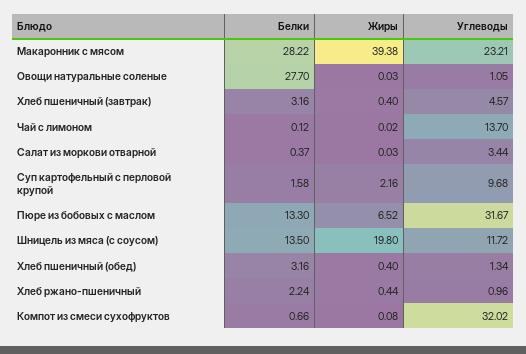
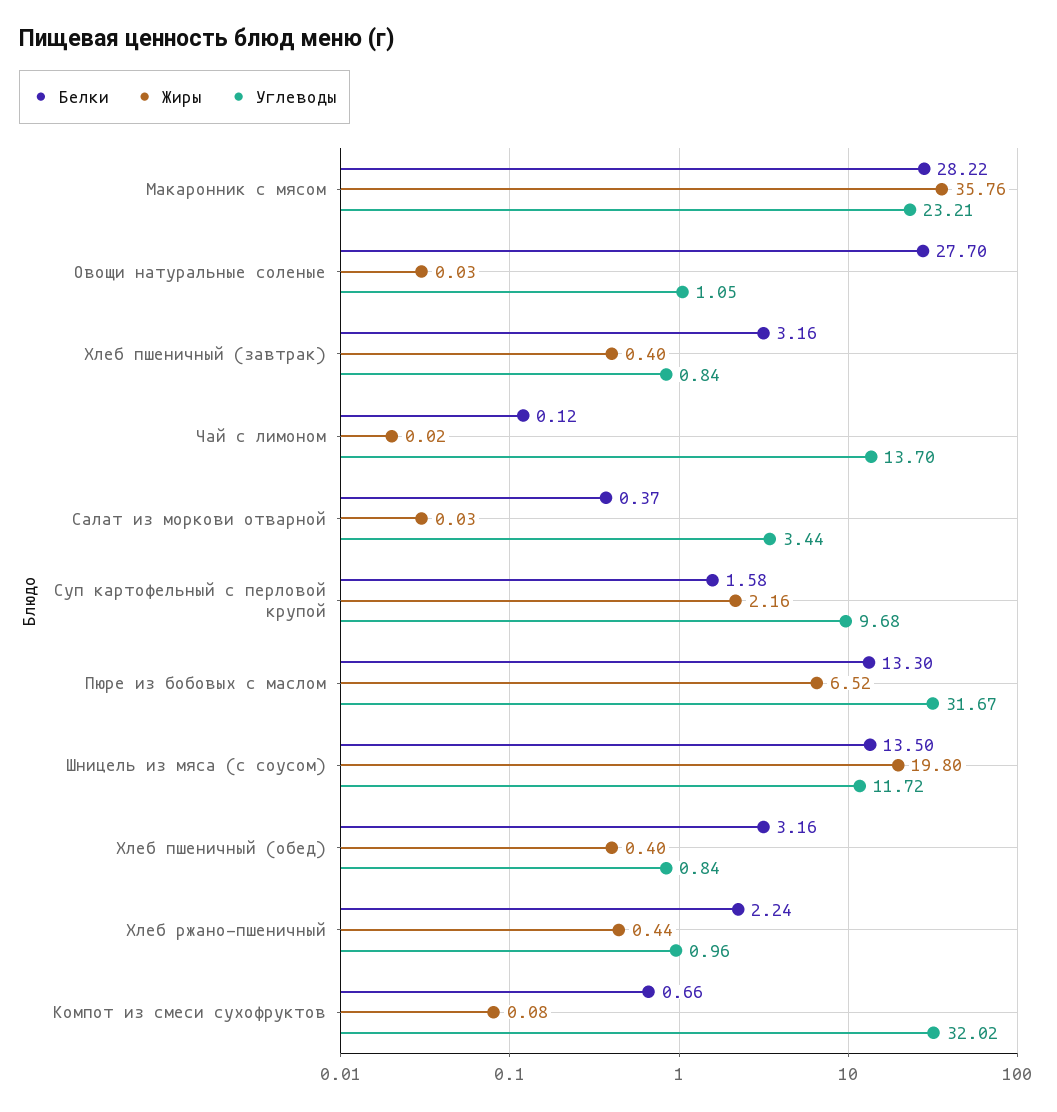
  {
    "Белки": {
      "Макаронник с мясом": 28.22,
      "Овощи натуральные соленые": 27.7,
      "Хлеб пшеничный (завтрак)": 3.16,
      "Чай с лимоном": 0.12,
      "Салат из моркови отварной": 0.37,
      "Суп картофельный с перловой крупой": 1.58,
      "Пюре из бобовых с маслом": 13.3,
      "Шницель из мяса (с соусом)": 13.5,
      "Хлеб пшеничный (обед)": 3.16,
      "Хлеб ржано-пшеничный": 2.24,
      "Компот из смеси сухофруктов": 0.66
    },
    "Жиры": {
-     "Макаронник с мясом": 39.38,
+     "Макаронник с мясом": 35.76,
      "Овощи натуральные соленые": 0.03,
      "Хлеб пшеничный (завтрак)": 0.4,
      "Чай с лимоном": 0.02,
      "Салат из моркови отварной": 0.03,
      "Суп картофельный с перловой крупой": 2.16,
      "Пюре из бобовых с маслом": 6.52,
      "Шницель из мяса (с соусом)": 19.8,
      "Хлеб пшеничный (обед)": 0.4,
      "Хлеб ржано-пшеничный": 0.44,
      "Компот из смеси сухофруктов": 0.08
    },
    "Углеводы": {
      "Макаронник с мясом": 23.21,
      "Овощи натуральные соленые": 1.05,
-     "Хлеб пшеничный (завтрак)": 4.57,
+     "Хлеб пшеничный (завтрак)": 0.84,
      "Чай с лимоном": 13.7,
      "Салат из моркови отварной": 3.44,
      "Суп картофельный с перловой крупой": 9.68,
      "Пюре из бобовых с маслом": 31.67,
      "Шницель из мяса (с соусом)": 11.72,
-     "Хлеб пшеничный (обед)": 1.34,
+     "Хлеб пшеничный (обед)": 0.84,
      "Хлеб ржано-пшеничный": 0.96,
      "Компот из смеси сухофруктов": 32.02
    }
  }

